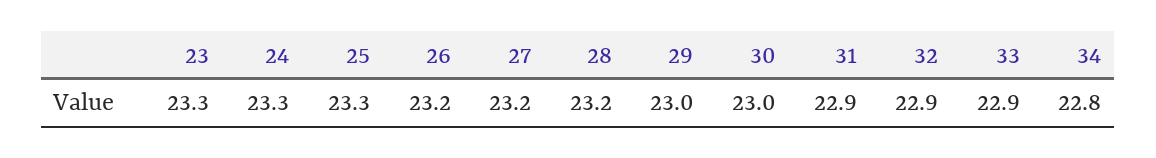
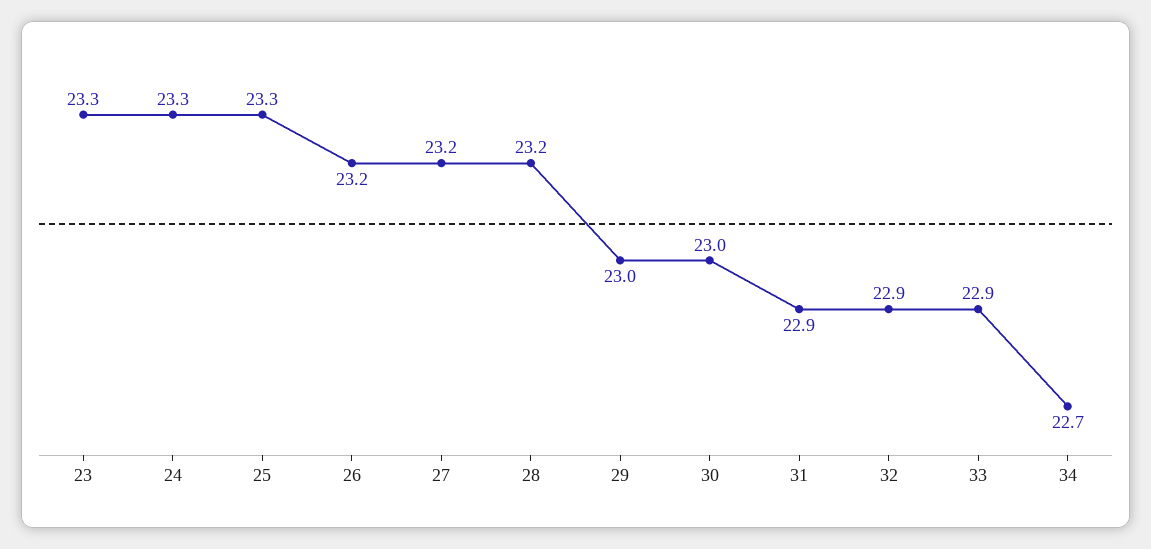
  {
    "23": 23.3,
    "24": 23.3,
    "25": 23.3,
    "26": 23.2,
    "27": 23.2,
    "28": 23.2,
    "29": 23,
    "30": 23,
    "31": 22.9,
    "32": 22.9,
    "33": 22.9,
-   "34": 22.8
+   "34": 22.7
  }

